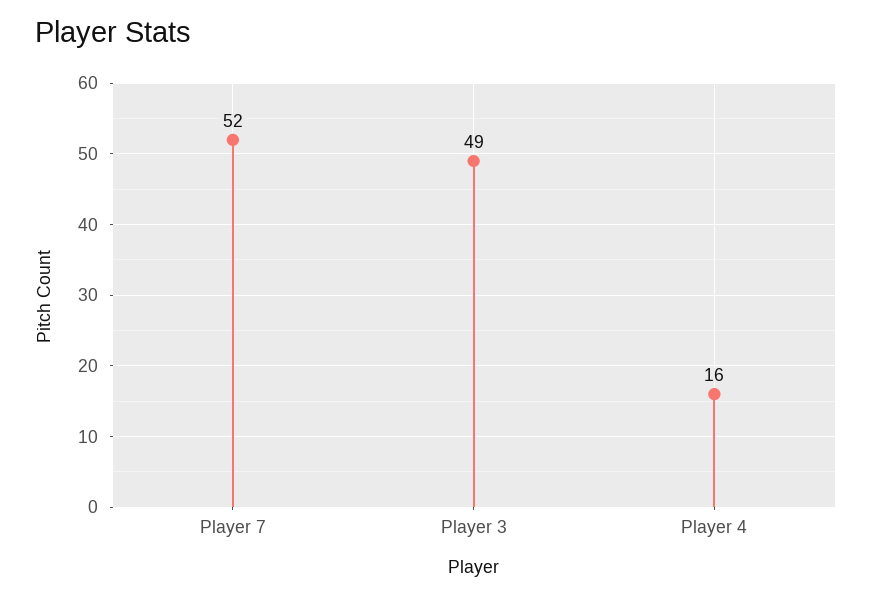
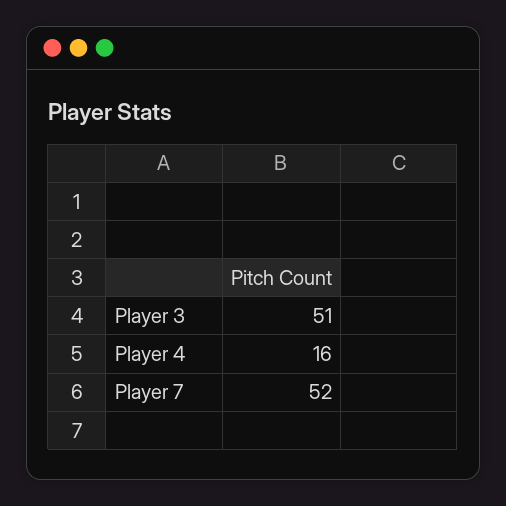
  {
    "Player 7": 52,
-   "Player 3": 49,
+   "Player 3": 51,
    "Player 4": 16
  }

